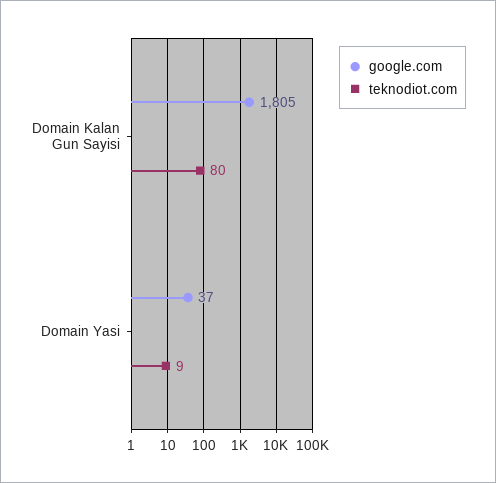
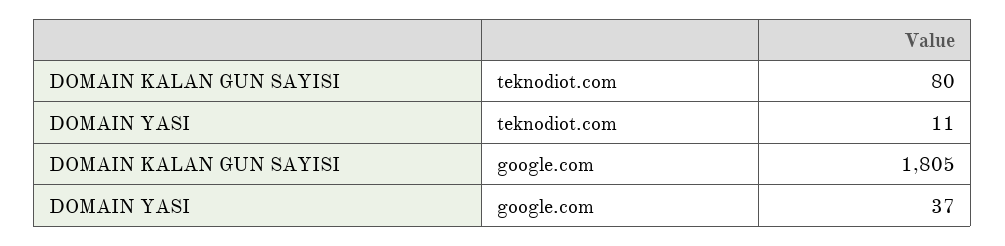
  {
    "google.com": {
      "Domain Kalan Gun Sayisi": 1805,
      "Domain Yasi": 37
    },
    "teknodiot.com": {
      "Domain Kalan Gun Sayisi": 80,
-     "Domain Yasi": 9
+     "Domain Yasi": 11
    }
  }

